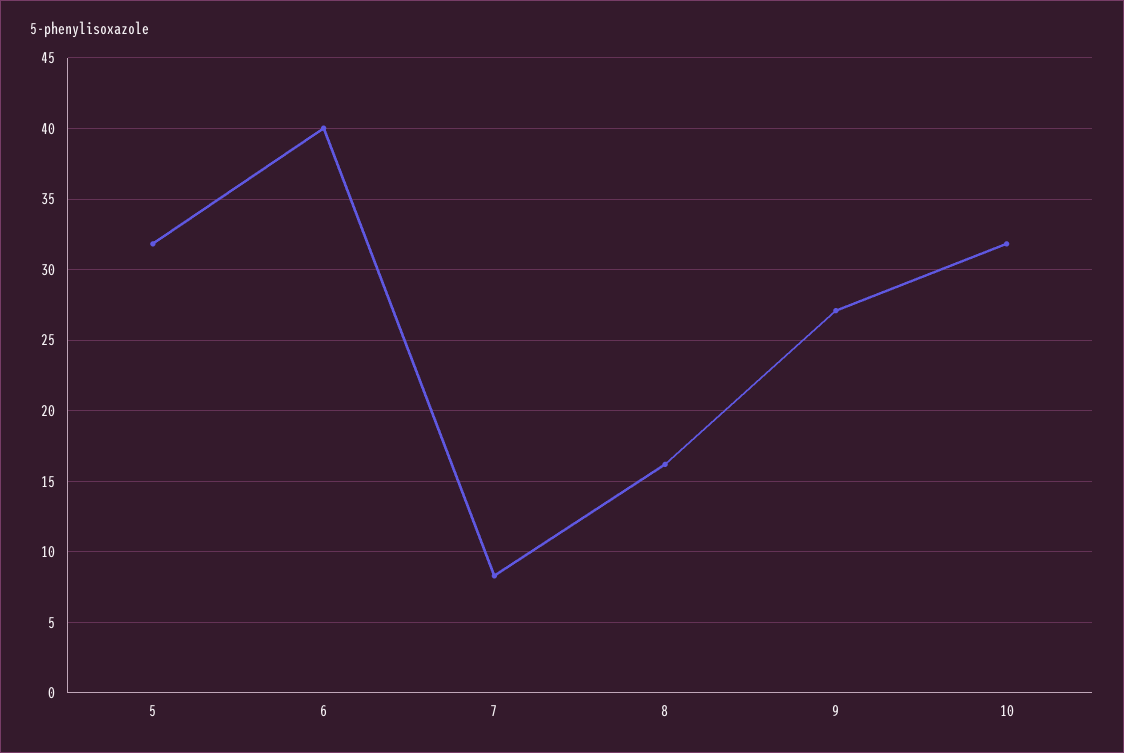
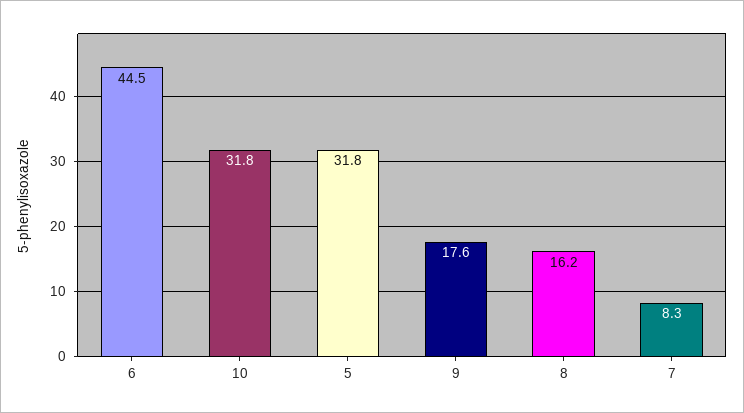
  {
    "5": 31.8,
-   "6": 40,
+   "6": 44.5,
    "7": 8.3,
    "8": 16.2,
-   "9": 27,
+   "9": 17.6,
    "10": 31.8
  }

